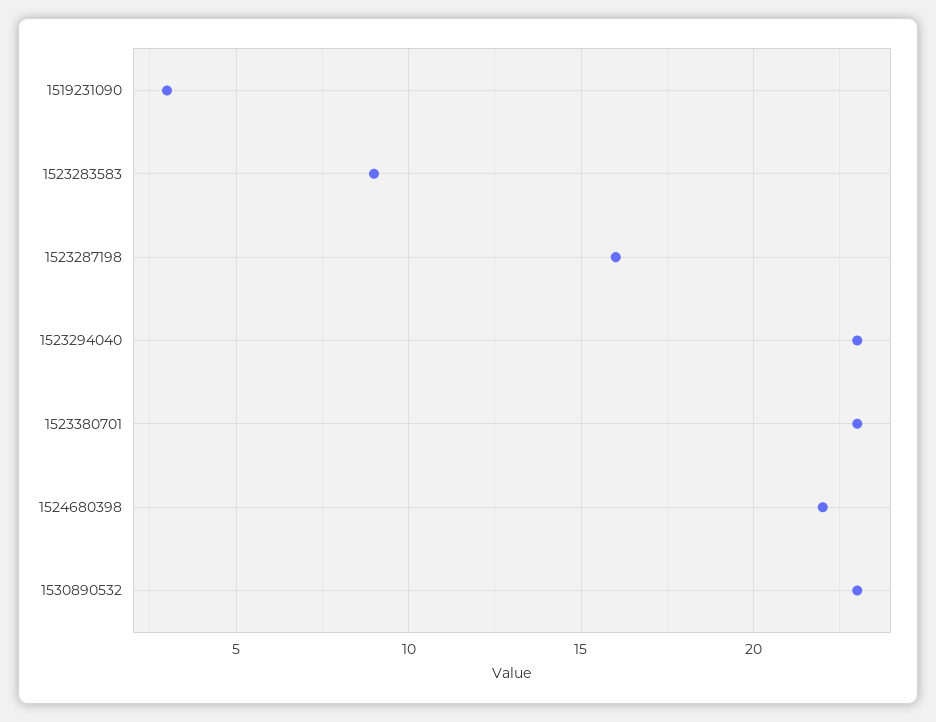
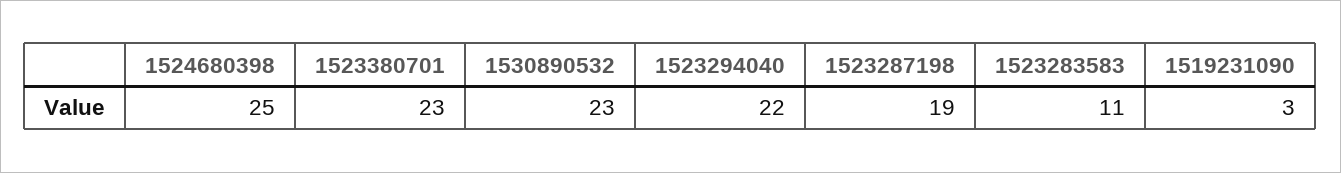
  {
    "1519231090": 3,
-   "1523283583": 9,
+   "1523283583": 11,
-   "1523287198": 16,
+   "1523287198": 19,
-   "1523294040": 23,
+   "1523294040": 22,
    "1523380701": 23,
-   "1524680398": 22,
+   "1524680398": 25,
    "1530890532": 23
  }

